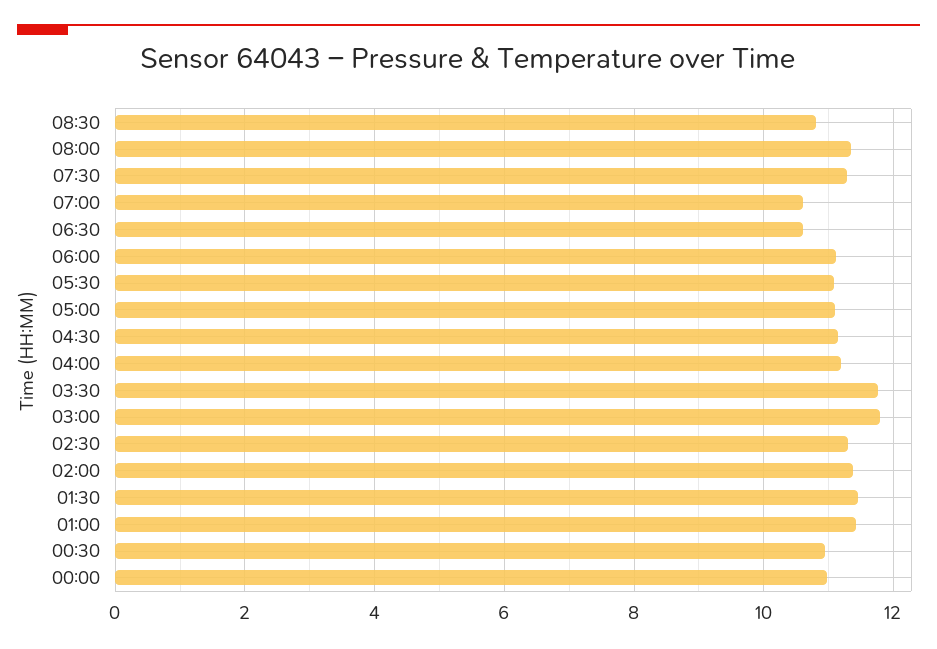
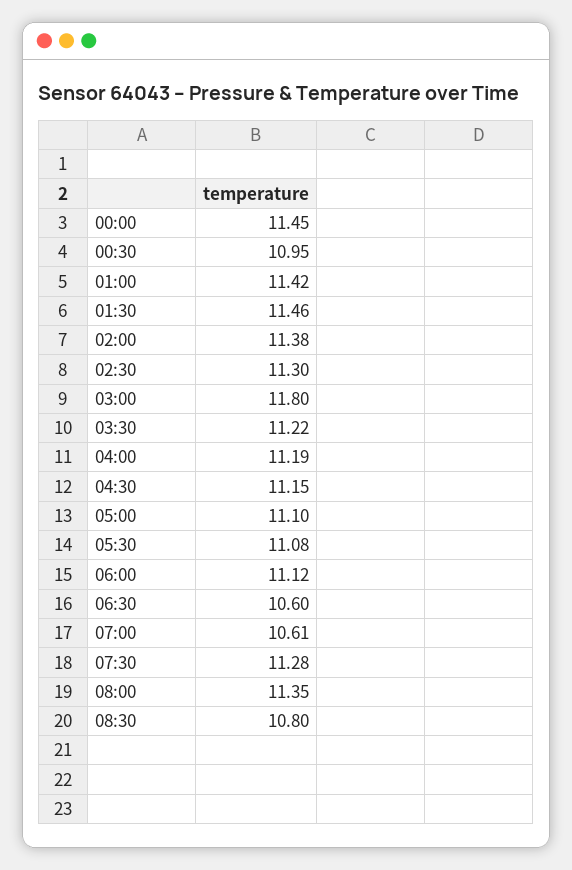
  {
    "08:30": 10.8,
    "08:00": 11.35,
    "07:30": 11.28,
    "07:00": 10.61,
    "06:30": 10.6,
    "06:00": 11.12,
    "05:30": 11.08,
    "05:00": 11.1,
    "04:30": 11.15,
    "04:00": 11.19,
-   "03:30": 11.8,
+   "03:30": 11.22,
    "03:00": 11.8,
    "02:30": 11.3,
    "02:00": 11.38,
    "01:30": 11.46,
    "01:00": 11.42,
    "00:30": 10.95,
-   "00:00": 11
+   "00:00": 11.45
  }

